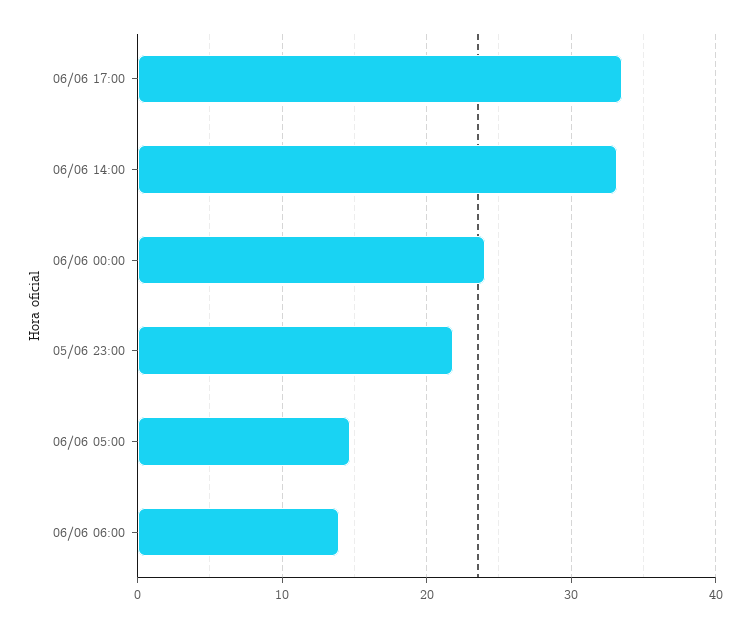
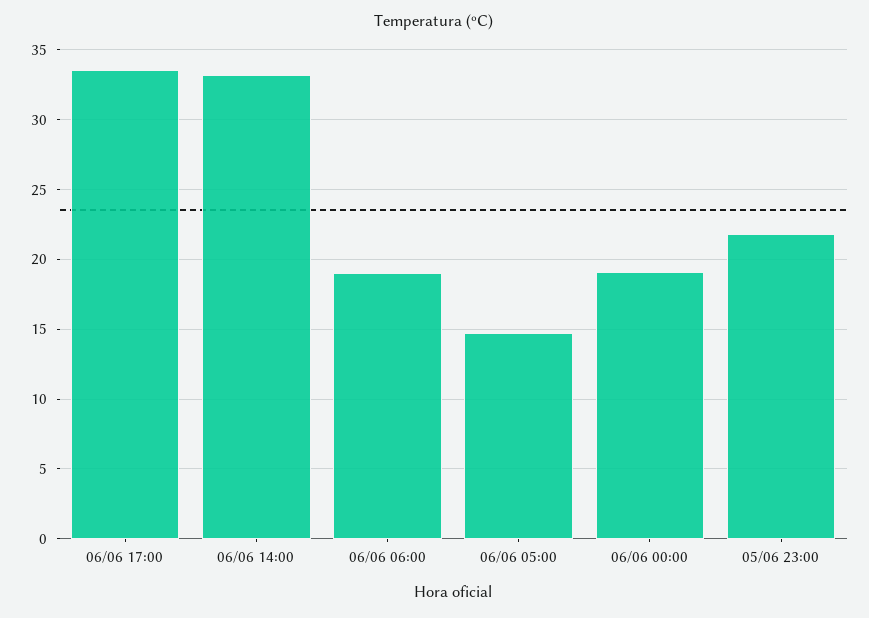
  {
    "06/06 17:00": 33.5,
    "06/06 14:00": 33,
-   "06/06 00:00": 24,
+   "06/06 00:00": 19,
    "05/06 23:00": 22,
    "06/06 05:00": 14.5,
-   "06/06 06:00": 14
+   "06/06 06:00": 19
  }

